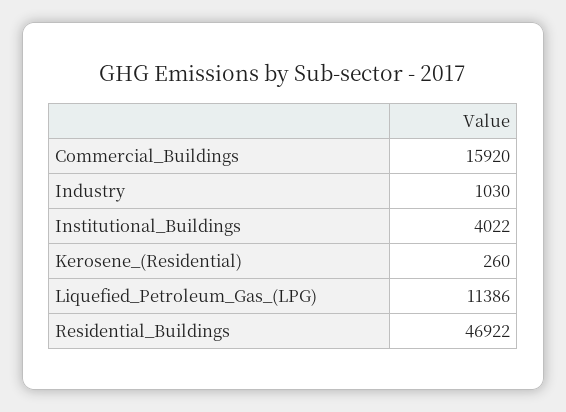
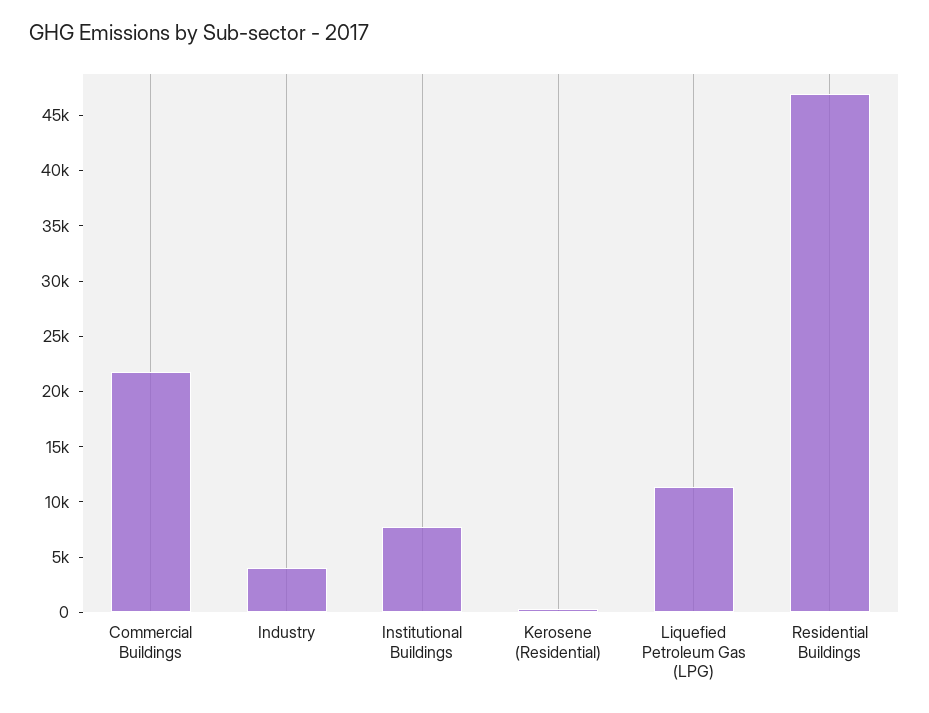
  {
-   "Commercial_Buildings": 15920,
+   "Commercial_Buildings": 22000,
-   "Industry": 1030,
+   "Industry": 4000,
-   "Institutional_Buildings": 4022,
+   "Institutional_Buildings": 8000,
    "Kerosene_(Residential)": 260,
    "Liquefied_Petroleum_Gas_(LPG)": 11386,
    "Residential_Buildings": 46922
  }

